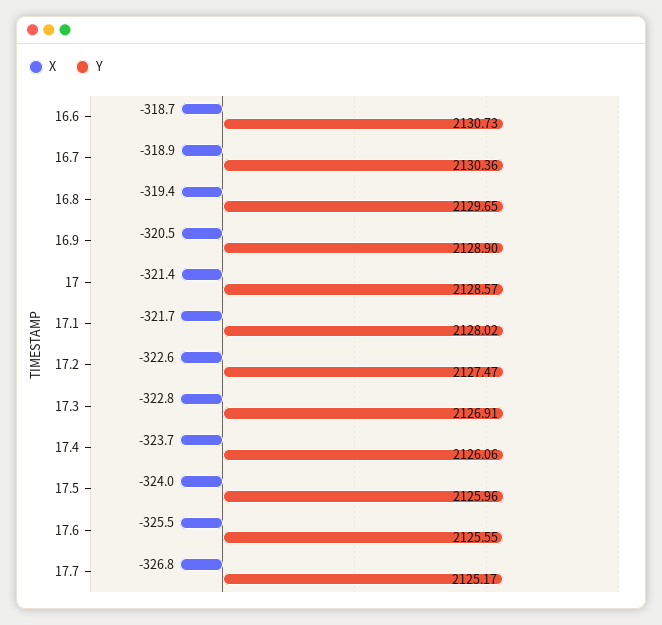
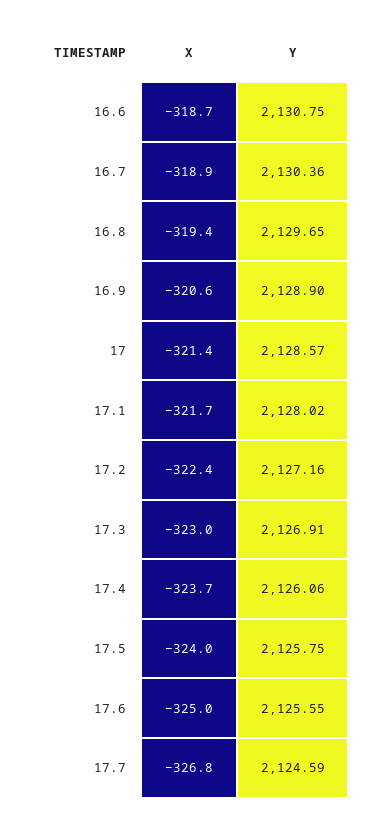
  {
    "X": {
      "16.6": -318.7,
      "16.7": -318.9,
      "16.8": -319.4,
-     "16.9": -320.5,
+     "16.9": -320.6,
      "17": -321.4,
      "17.1": -321.7,
-     "17.2": -322.6,
+     "17.2": -322.4,
-     "17.3": -322.8,
+     "17.3": -323,
      "17.4": -323.7,
      "17.5": -324,
-     "17.6": -325.5,
+     "17.6": -325,
      "17.7": -326.8
    },
    "Y": {
-     "16.6": 2130.73,
+     "16.6": 2130.75,
      "16.7": 2130.36,
      "16.8": 2129.65,
      "16.9": 2128.9,
      "17": 2128.57,
      "17.1": 2128.02,
-     "17.2": 2127.47,
+     "17.2": 2127.16,
      "17.3": 2126.91,
      "17.4": 2126.06,
-     "17.5": 2125.96,
+     "17.5": 2125.75,
      "17.6": 2125.55,
-     "17.7": 2125.17
+     "17.7": 2124.59
    }
  }

